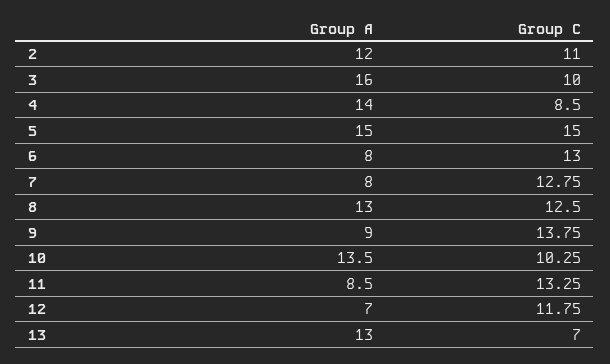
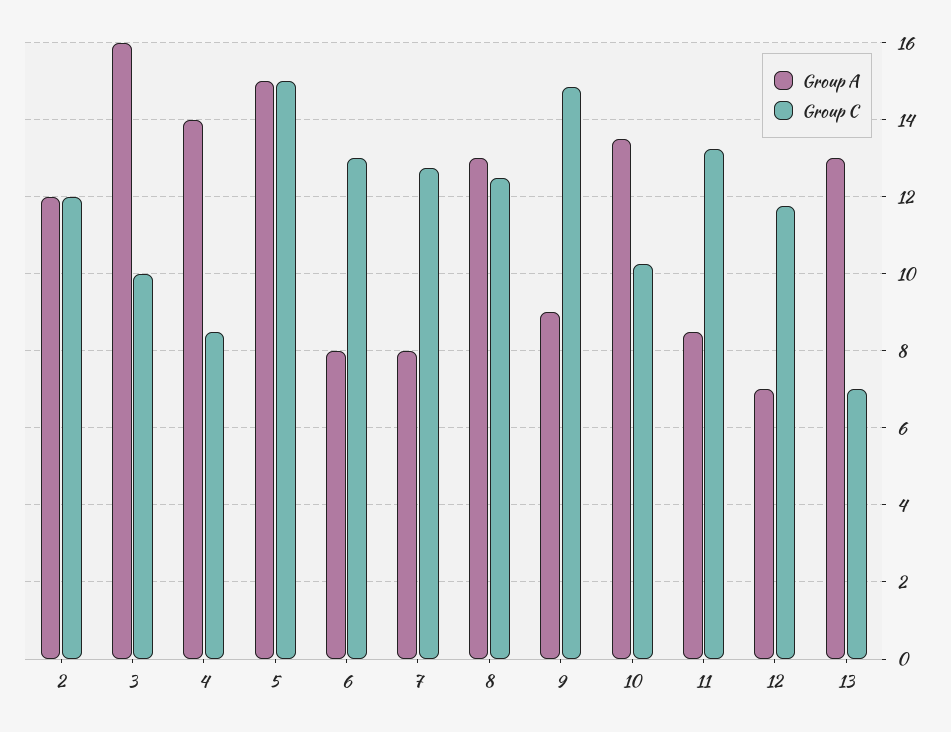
  {
    "Group A": {
      "2": 12,
      "3": 16,
      "4": 14,
      "5": 15,
      "6": 8,
      "7": 8,
      "8": 13,
      "9": 9,
      "10": 13.5,
      "11": 8.5,
      "12": 7,
      "13": 13
    },
    "Group C": {
-     "2": 11,
+     "2": 12,
      "3": 10,
      "4": 8.5,
      "5": 15,
      "6": 13,
      "7": 12.75,
      "8": 12.5,
-     "9": 13.75,
+     "9": 14.8,
      "10": 10.25,
      "11": 13.25,
      "12": 11.75,
      "13": 7
    }
  }

